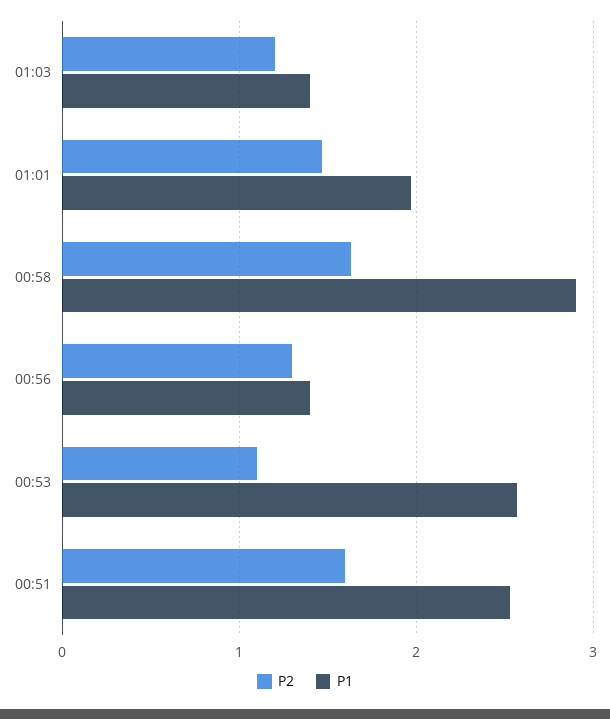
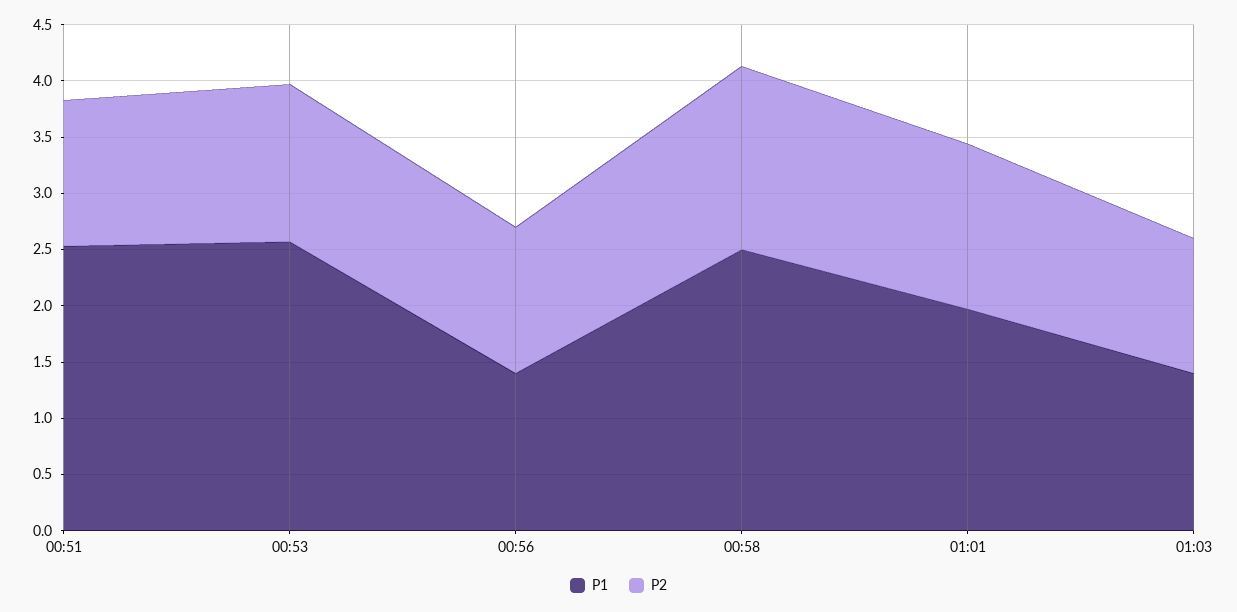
  {
    "P2": {
      "01:03": 1.2,
      "01:01": 1.5,
      "00:58": 1.6,
      "00:56": 1.3,
-     "00:53": 1.1,
+     "00:53": 1.4,
-     "00:51": 1.6
+     "00:51": 1.3
    },
    "P1": {
      "01:03": 1.4,
      "01:01": 2,
-     "00:58": 2.9,
+     "00:58": 2.5,
      "00:56": 1.4,
      "00:53": 2.6,
      "00:51": 2.5
    }
  }

